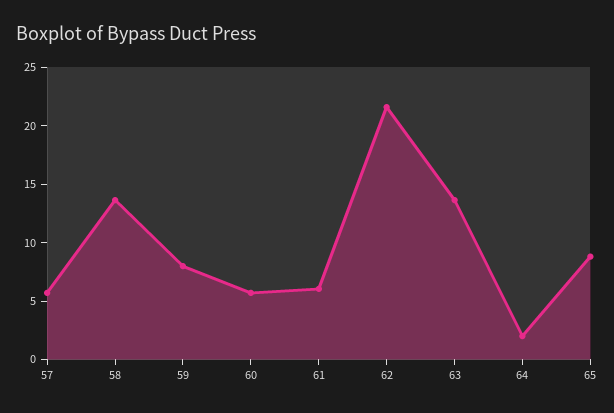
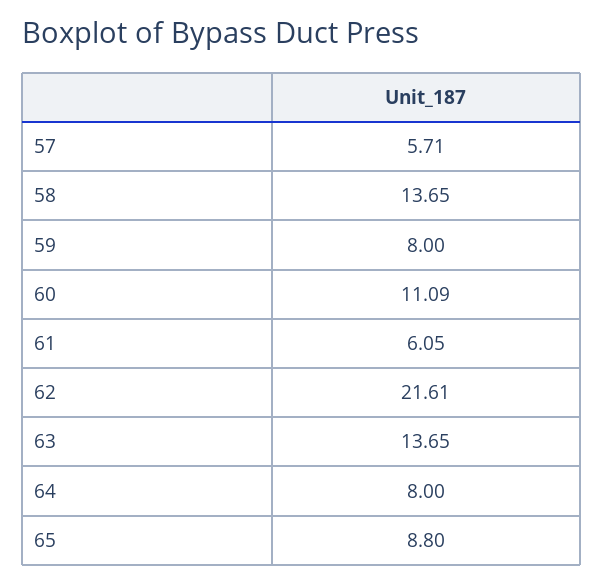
  {
    "57": 5.71,
    "58": 13.65,
    "59": 8,
-   "60": 6,
+   "60": 11.09,
    "61": 6.05,
    "62": 21.61,
    "63": 13.65,
-   "64": 2,
+   "64": 8,
    "65": 8.8
  }

